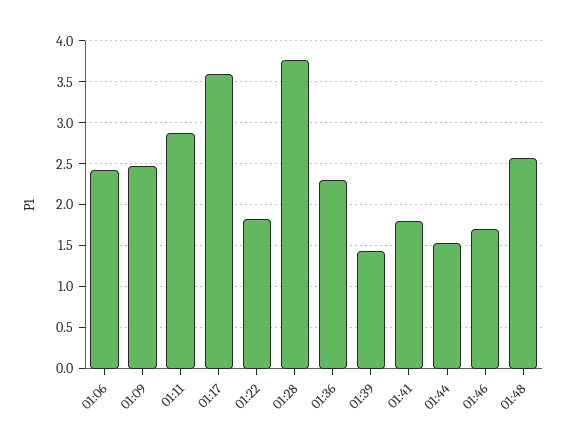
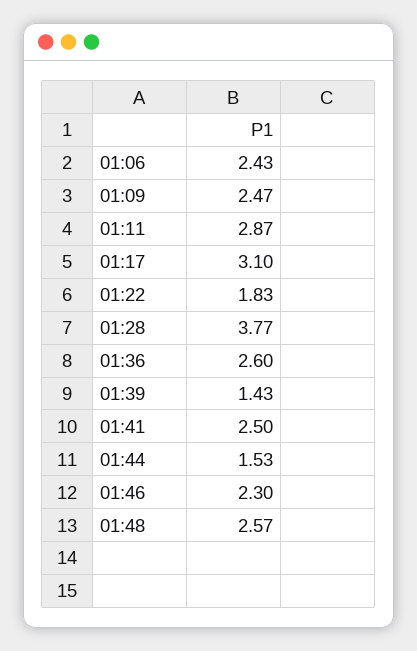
  {
    "01:06": 2.43,
    "01:09": 2.47,
    "01:11": 2.87,
-   "01:17": 3.6,
+   "01:17": 3.1,
    "01:22": 1.83,
    "01:28": 3.77,
-   "01:36": 2.3,
+   "01:36": 2.6,
    "01:39": 1.43,
-   "01:41": 1.8,
+   "01:41": 2.5,
    "01:44": 1.53,
-   "01:46": 1.7,
+   "01:46": 2.3,
    "01:48": 2.57
  }

